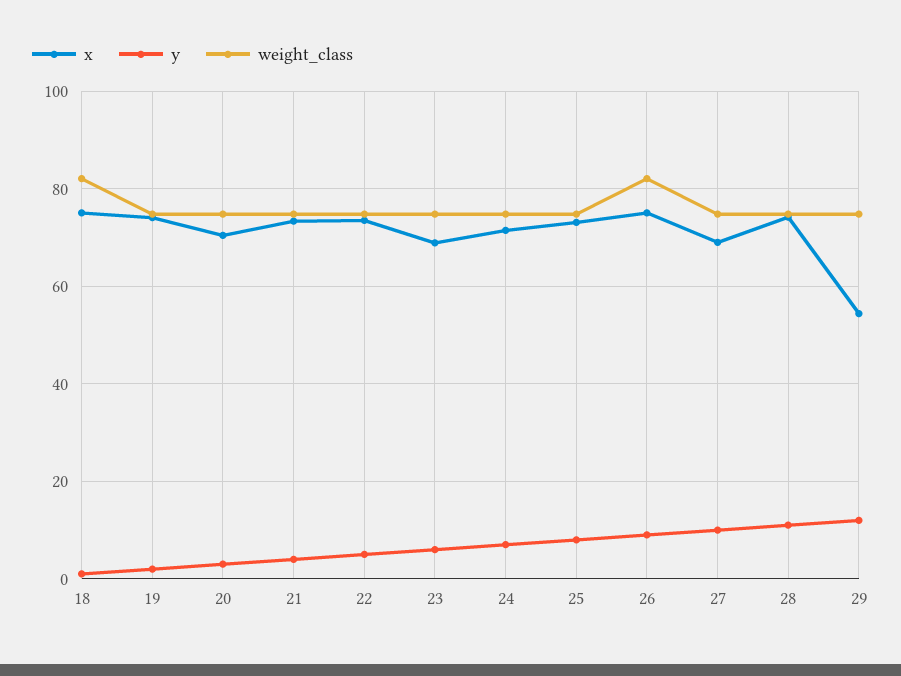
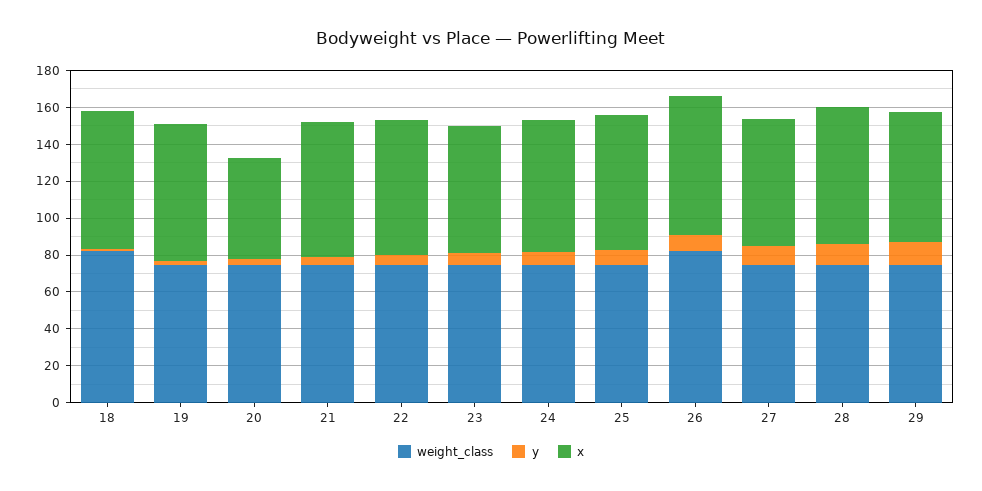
  {
    "x": {
      "18": 76,
      "19": 74,
-     "20": 70,
+     "20": 55,
      "21": 74,
      "22": 74,
      "23": 68,
      "24": 72,
      "25": 74,
      "26": 76,
      "27": 70,
      "28": 74,
-     "29": 54
+     "29": 70
    },
    "y": {
      "18": 2,
      "19": 2,
      "20": 4,
      "21": 4,
      "22": 6,
      "23": 6,
      "24": 8,
      "25": 8,
      "26": 10,
      "27": 10,
      "28": 12,
      "29": 12
    },
    "weight_class": {
      "18": 82,
      "19": 74,
      "20": 74,
      "21": 74,
      "22": 74,
      "23": 74,
      "24": 74,
      "25": 74,
      "26": 82,
      "27": 74,
      "28": 74,
      "29": 74
    }
  }

